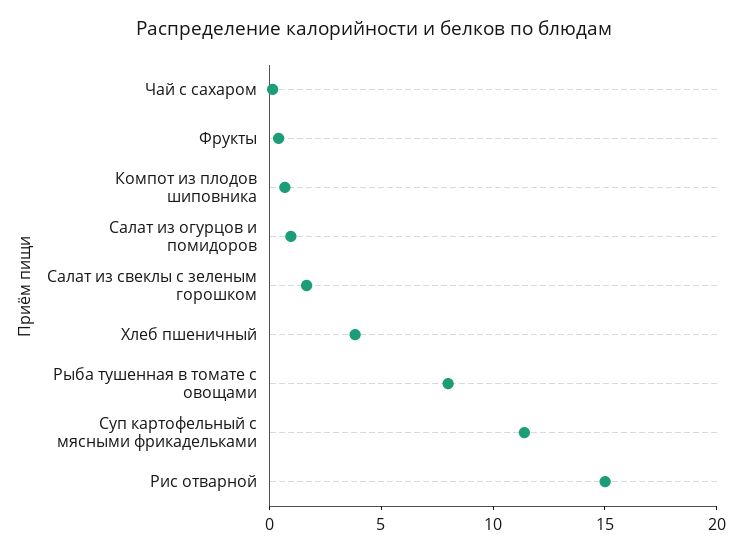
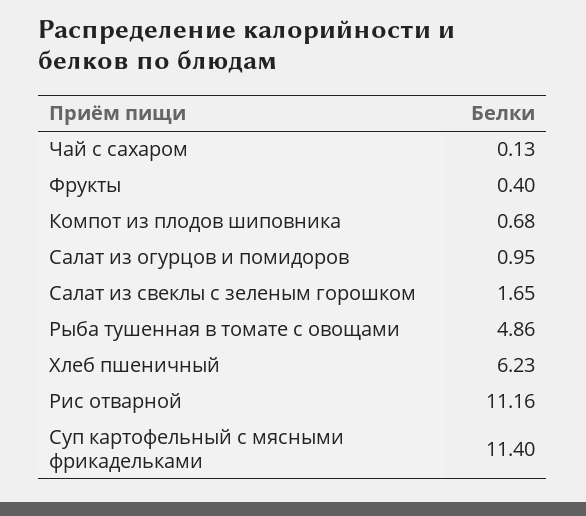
  {
    "Чай с сахаром": 0.13,
    "Фрукты": 0.4,
    "Компот из плодов шиповника": 0.68,
    "Салат из огурцов и помидоров": 0.95,
    "Салат из свеклы с зеленым горошком": 1.65,
-   "Хлеб пшеничный": 4,
+   "Хлеб пшеничный": 6.23,
-   "Рыба тушенная в томате с овощами": 8,
+   "Рыба тушенная в томате с овощами": 4.86,
    "Суп картофельный с мясными фрикадельками": 11.4,
-   "Рис отварной": 15
+   "Рис отварной": 11.16
  }

